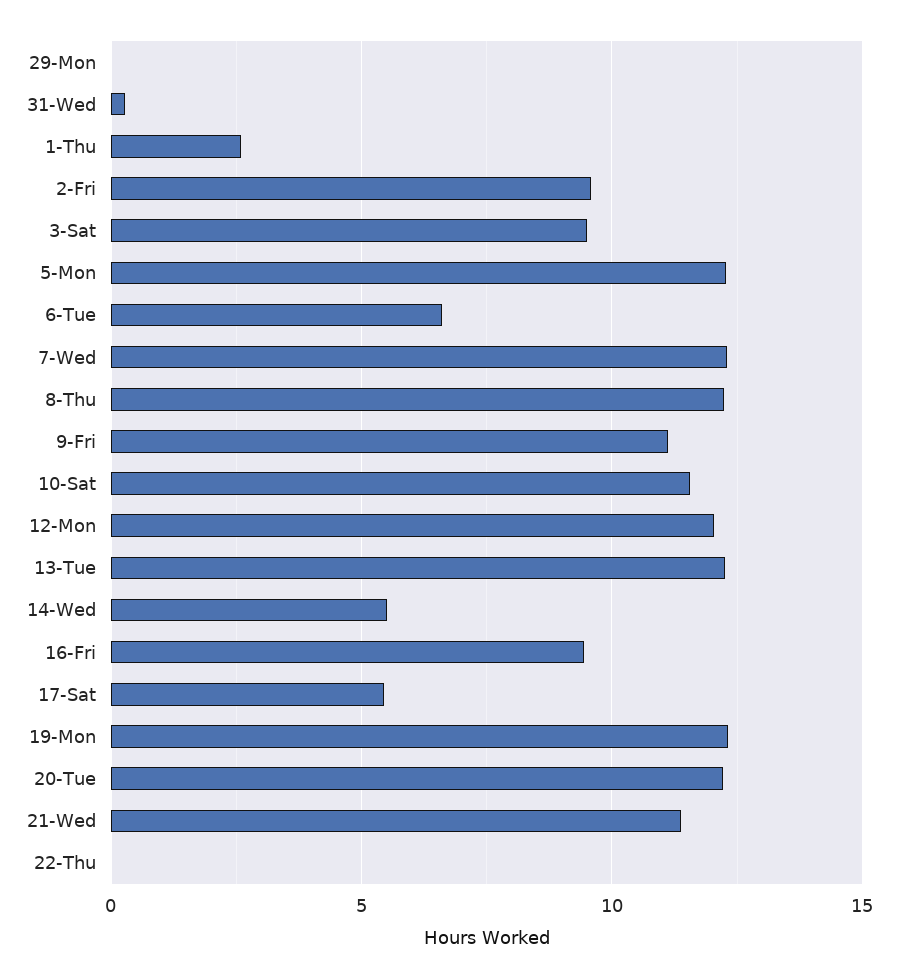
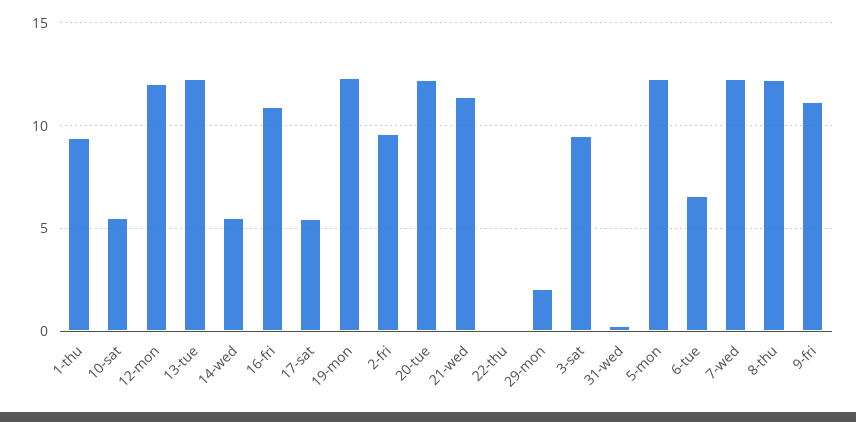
  {
-   "29-Mon": 0,
+   "29-Mon": 2,
    "31-Wed": 0.5,
-   "1-Thu": 2.5,
+   "1-Thu": 9.5,
    "2-Fri": 9.5,
    "3-Sat": 9.5,
    "5-Mon": 12.5,
    "6-Tue": 6.5,
    "7-Wed": 12.5,
    "8-Thu": 12,
    "9-Fri": 11,
-   "10-Sat": 11.5,
+   "10-Sat": 5.5,
    "12-Mon": 12,
    "13-Tue": 12.5,
    "14-Wed": 5.5,
-   "16-Fri": 9.5,
+   "16-Fri": 11,
    "17-Sat": 5.5,
    "19-Mon": 12.5,
    "20-Tue": 12,
    "21-Wed": 11.5,
    "22-Thu": 0
  }

